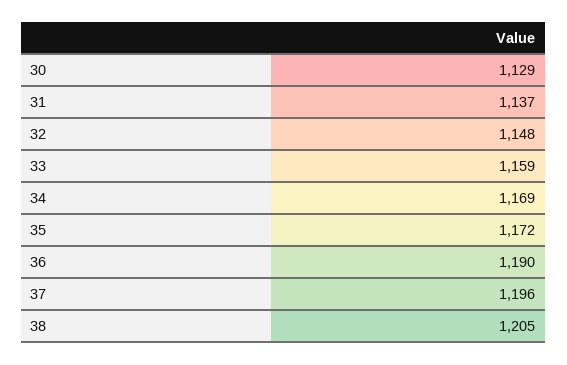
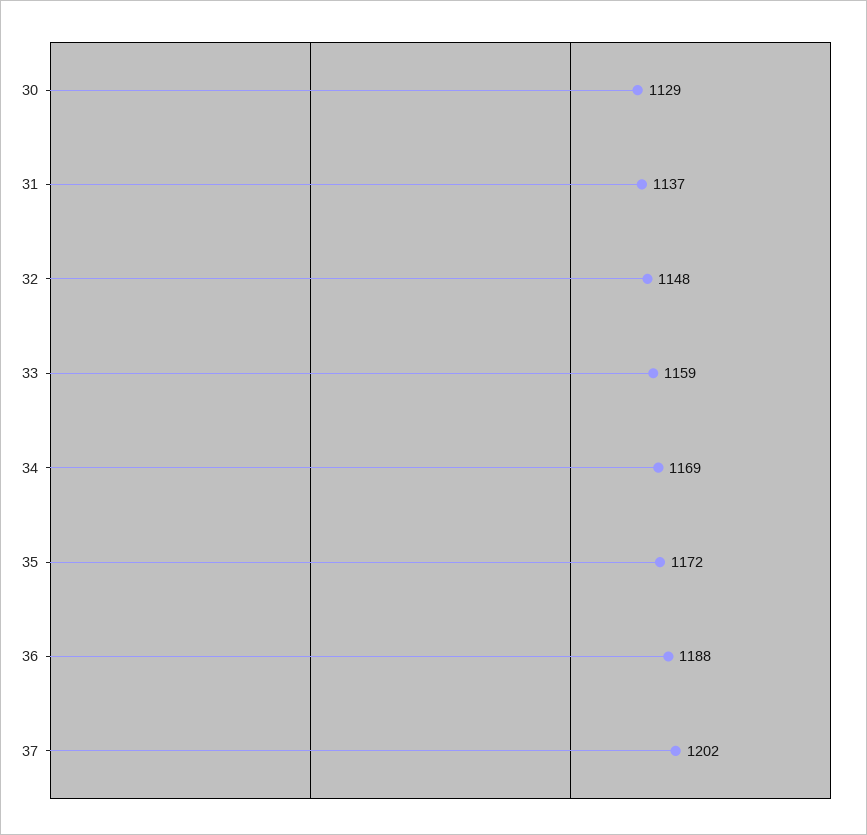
  {
    "30": 1129,
    "31": 1137,
    "32": 1148,
    "33": 1159,
    "34": 1169,
    "35": 1172,
-   "36": 1190,
+   "36": 1188,
-   "37": 1196,
+   "37": 1202
-   "38": 1205
  }

